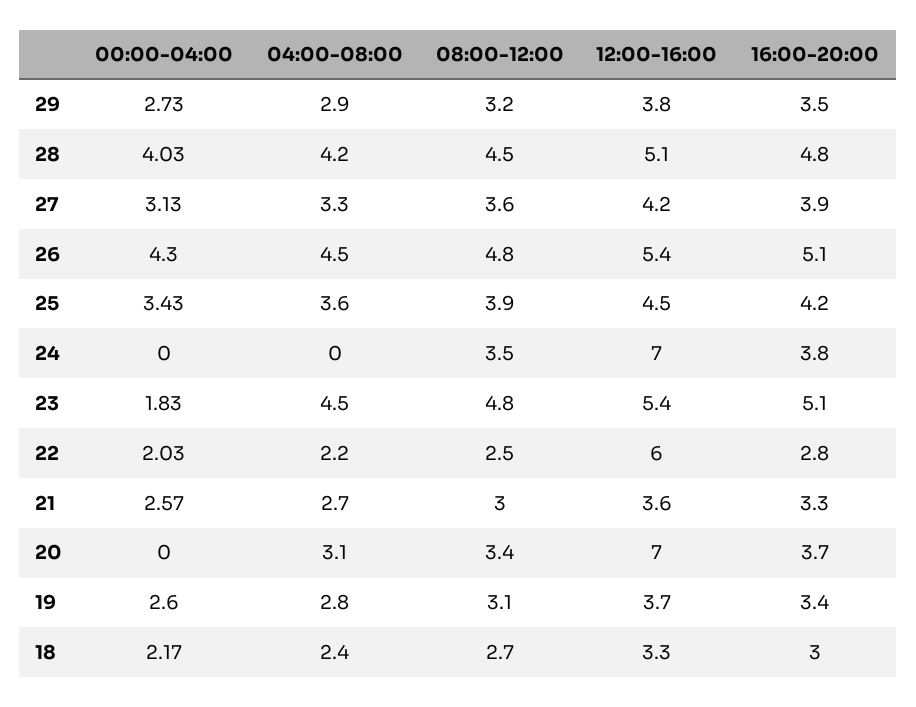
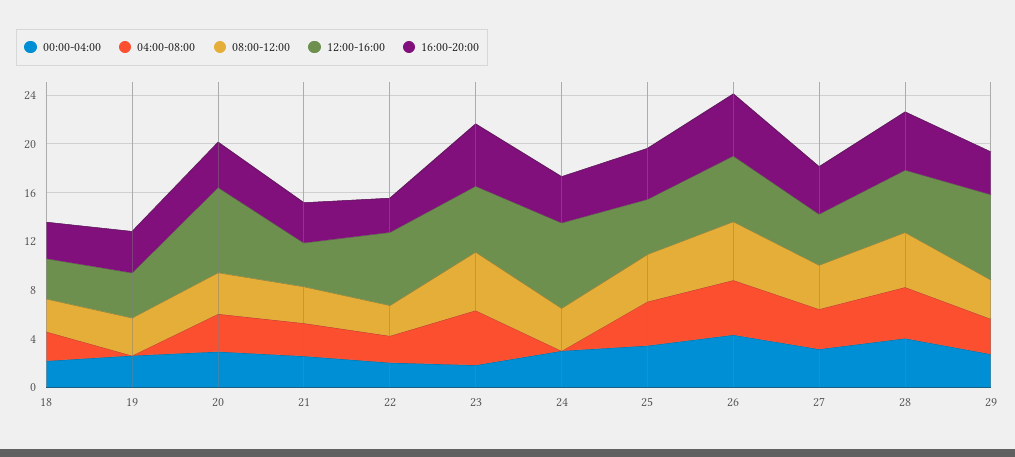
  {
    "00:00-04:00": {
      "29": 2.73,
      "28": 4.03,
      "27": 3.13,
      "26": 4.3,
      "25": 3.43,
-     "24": 0,
+     "24": 3,
      "23": 1.83,
      "22": 2.03,
      "21": 2.57,
-     "20": 0,
+     "20": 3,
      "19": 2.6,
      "18": 2.17
    },
    "04:00-08:00": {
      "29": 2.9,
      "28": 4.2,
      "27": 3.3,
      "26": 4.5,
      "25": 3.6,
      "24": 0,
      "23": 4.5,
      "22": 2.2,
      "21": 2.7,
      "20": 3.1,
-     "19": 2.8,
+     "19": 0,
      "18": 2.4
    },
    "08:00-12:00": {
      "29": 3.2,
      "28": 4.5,
      "27": 3.6,
      "26": 4.8,
      "25": 3.9,
      "24": 3.5,
      "23": 4.8,
      "22": 2.5,
      "21": 3,
      "20": 3.4,
      "19": 3.1,
      "18": 2.7
    },
    "12:00-16:00": {
-     "29": 3.8,
+     "29": 7,
      "28": 5.1,
      "27": 4.2,
      "26": 5.4,
      "25": 4.5,
      "24": 7,
      "23": 5.4,
      "22": 6,
      "21": 3.6,
      "20": 7,
      "19": 3.7,
      "18": 3.3
    },
    "16:00-20:00": {
      "29": 3.5,
      "28": 4.8,
      "27": 3.9,
      "26": 5.1,
      "25": 4.2,
      "24": 3.8,
      "23": 5.1,
      "22": 2.8,
      "21": 3.3,
      "20": 3.7,
      "19": 3.4,
      "18": 3
    }
  }

